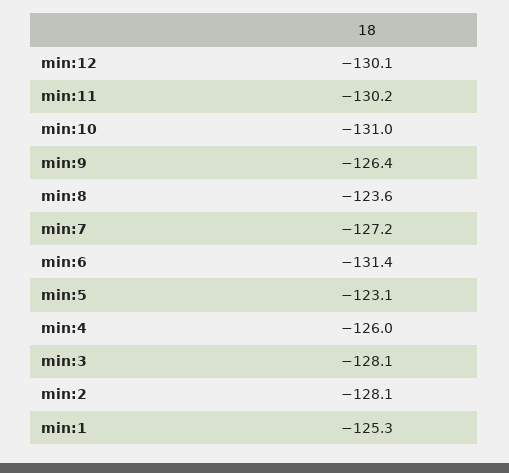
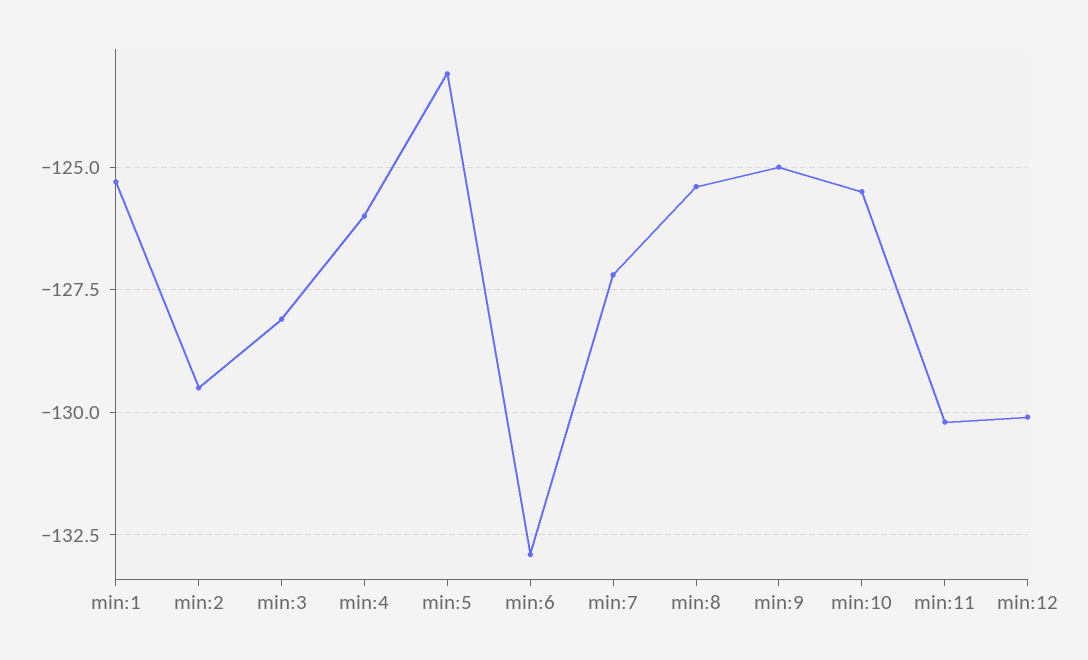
  {
    "min:12": -130.1,
    "min:11": -130.2,
-   "min:10": -131,
+   "min:10": -125.5,
-   "min:9": -126.4,
+   "min:9": -125,
-   "min:8": -123.6,
+   "min:8": -125.5,
    "min:7": -127.2,
-   "min:6": -131.4,
+   "min:6": -133,
    "min:5": -123.1,
    "min:4": -126,
    "min:3": -128.1,
-   "min:2": -128.1,
+   "min:2": -129.5,
    "min:1": -125.3
  }

